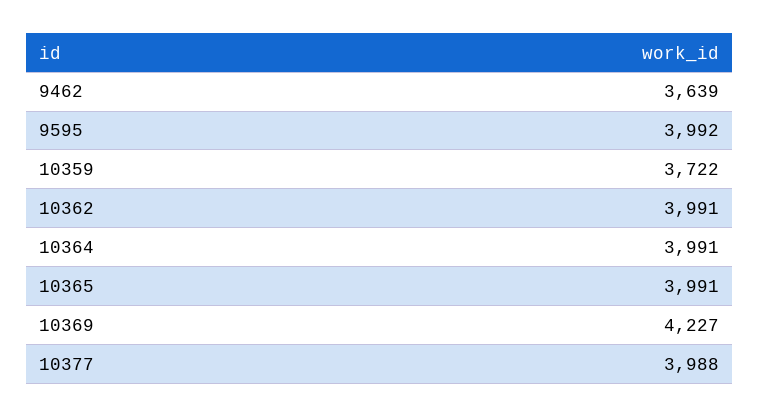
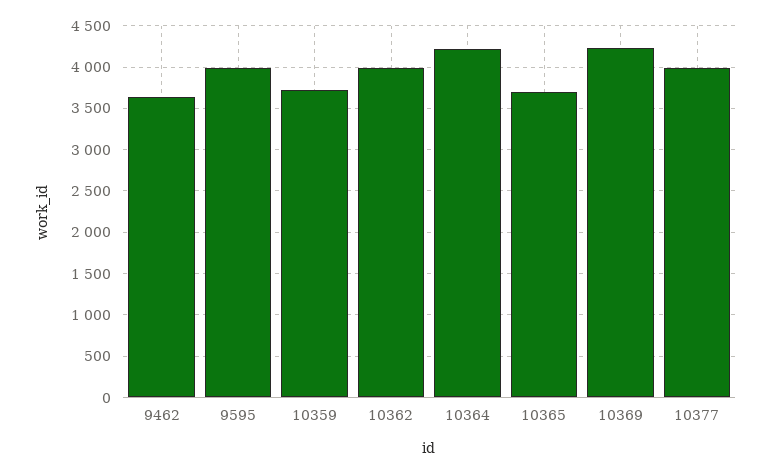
  {
    "9462": 3639,
    "9595": 3992,
    "10359": 3722,
    "10362": 3991,
-   "10364": 3991,
+   "10364": 4200,
-   "10365": 3991,
+   "10365": 3700,
    "10369": 4227,
    "10377": 3988
  }

